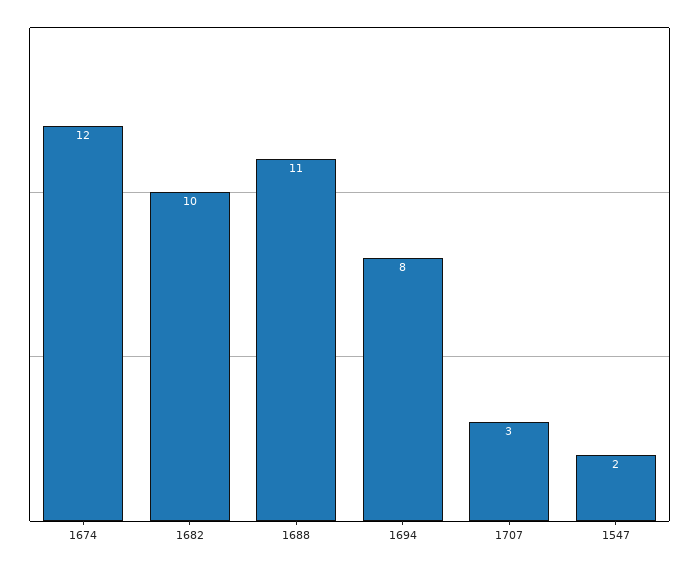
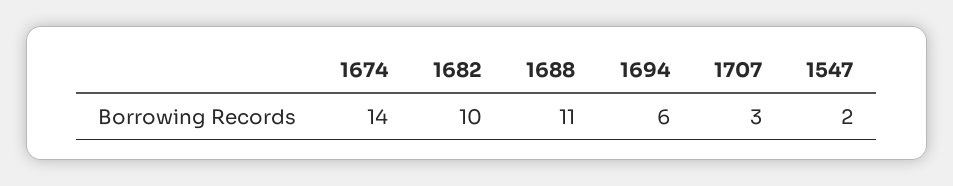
  {
-   "1674": 12,
+   "1674": 14,
    "1682": 10,
    "1688": 11,
-   "1694": 8,
+   "1694": 6,
    "1707": 3,
    "1547": 2
  }

